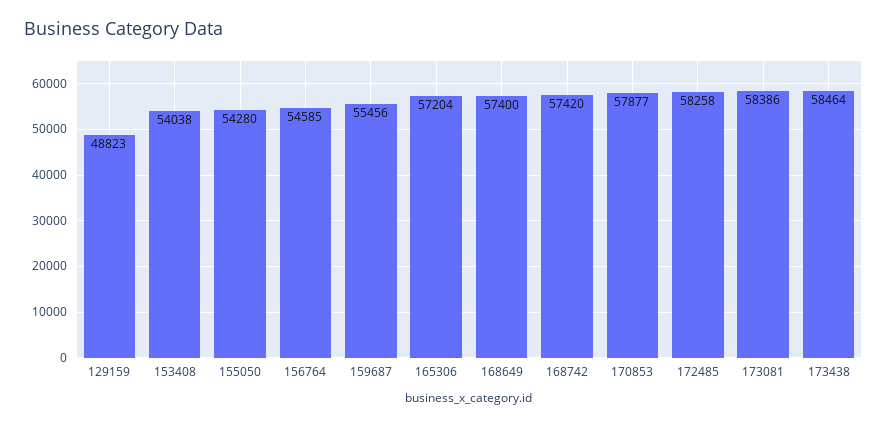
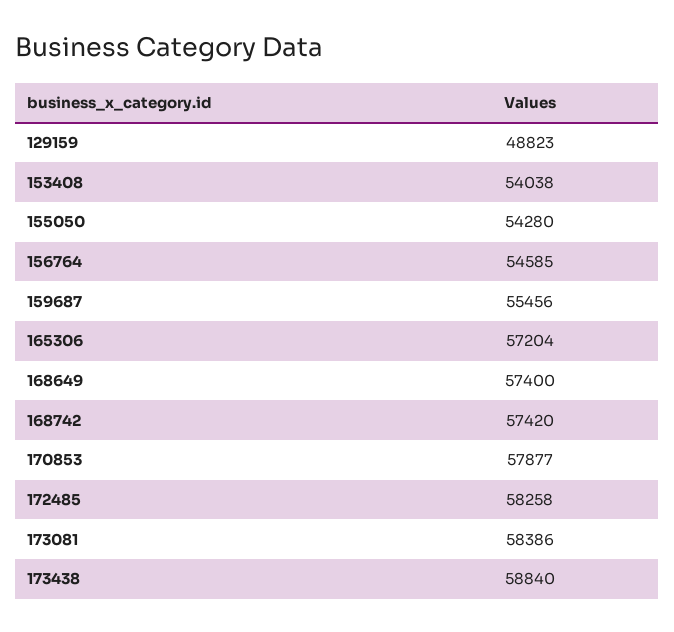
  {
    "129159": 48823,
    "153408": 54038,
    "155050": 54280,
    "156764": 54585,
    "159687": 55456,
    "165306": 57204,
    "168649": 57400,
    "168742": 57420,
    "170853": 57877,
    "172485": 58258,
    "173081": 58386,
-   "173438": 58464
+   "173438": 58840
  }

